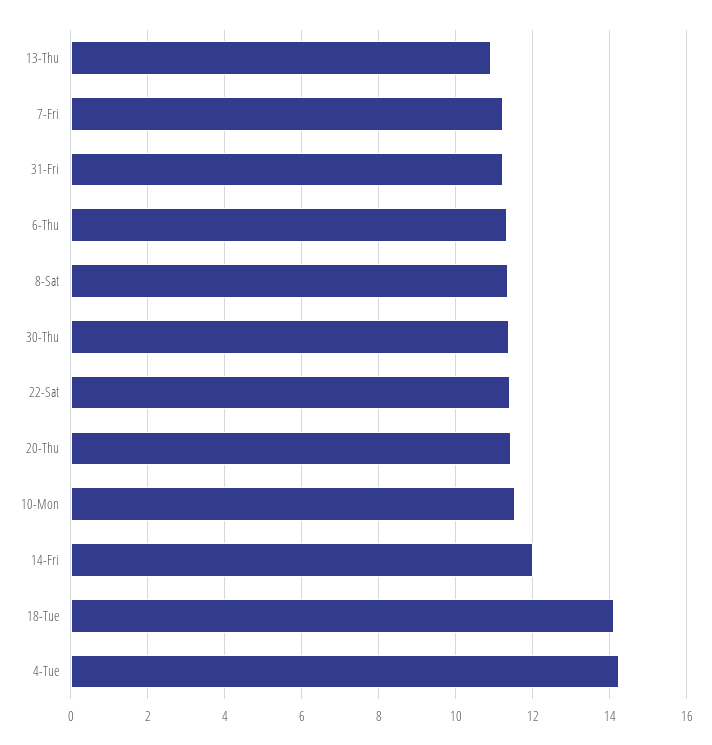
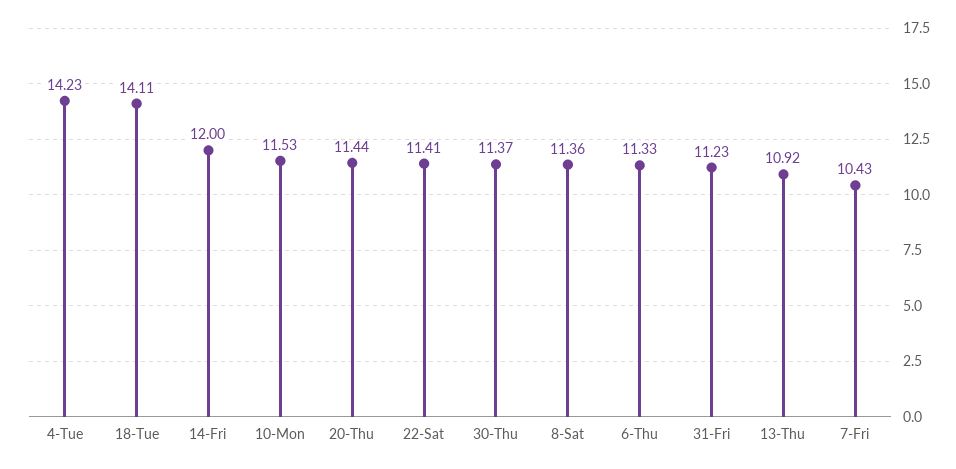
  {
    "13-Thu": 10.92,
-   "7-Fri": 11.2,
+   "7-Fri": 10.43,
    "31-Fri": 11.23,
    "6-Thu": 11.33,
    "8-Sat": 11.36,
    "30-Thu": 11.37,
    "22-Sat": 11.41,
    "20-Thu": 11.44,
    "10-Mon": 11.53,
    "14-Fri": 12,
    "18-Tue": 14.11,
    "4-Tue": 14.23
  }

